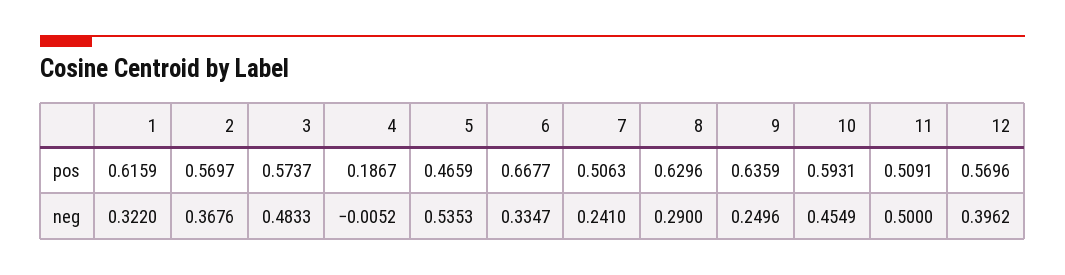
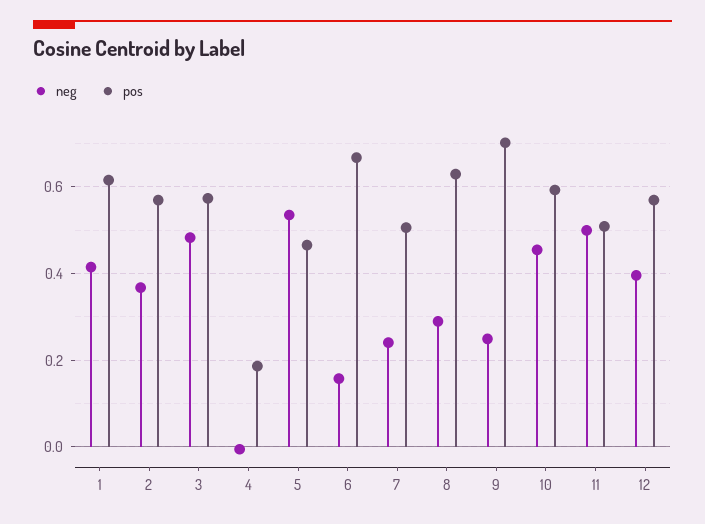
  {
    "pos": {
      "1": 0.6159,
      "2": 0.5697,
      "3": 0.5737,
      "4": 0.1867,
      "5": 0.4659,
      "6": 0.6677,
      "7": 0.5063,
      "8": 0.6296,
-     "9": 0.6359,
+     "9": 0.7,
      "10": 0.5931,
      "11": 0.5091,
      "12": 0.5696
    },
    "neg": {
-     "1": 0.322,
+     "1": 0.42,
      "2": 0.3676,
      "3": 0.4833,
      "4": -0.0052,
      "5": 0.5353,
-     "6": 0.3347,
+     "6": 0.16,
      "7": 0.241,
      "8": 0.29,
      "9": 0.2496,
      "10": 0.4549,
      "11": 0.5,
      "12": 0.3962
    }
  }

